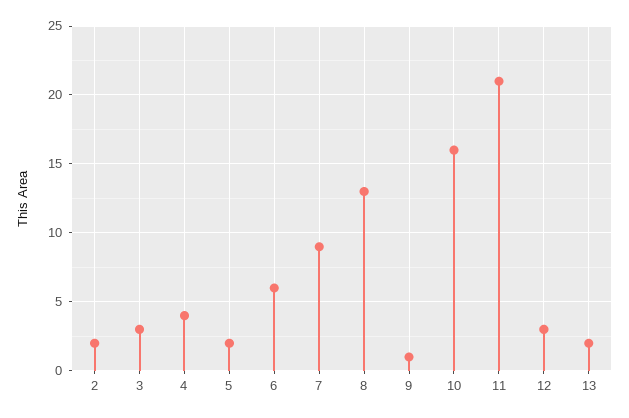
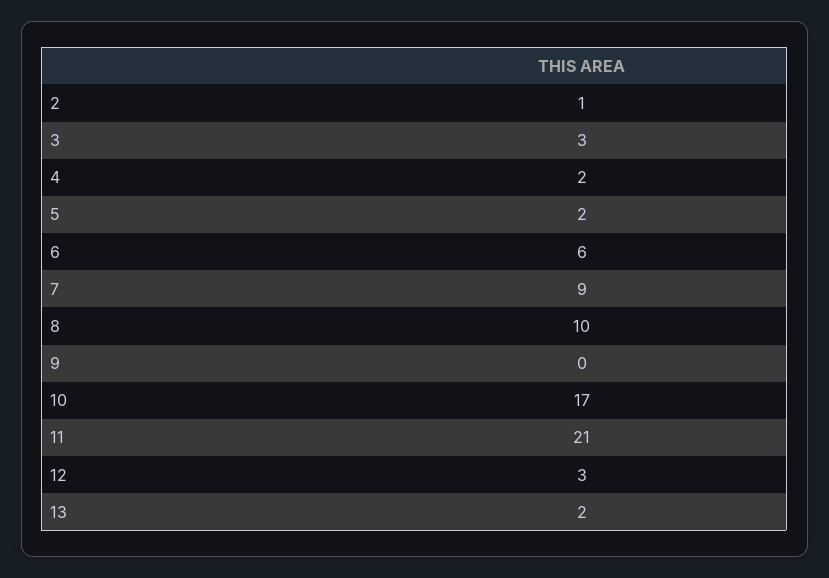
  {
-   "2": 2,
+   "2": 1,
    "3": 3,
-   "4": 4,
+   "4": 2,
    "5": 2,
    "6": 6,
    "7": 9,
-   "8": 13,
+   "8": 10,
-   "9": 1,
+   "9": 0,
-   "10": 16,
+   "10": 17,
    "11": 21,
    "12": 3,
    "13": 2
  }

